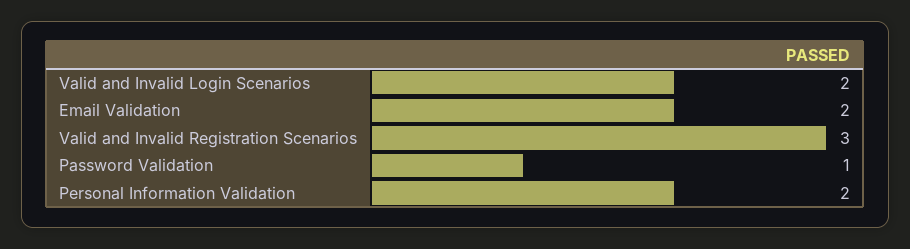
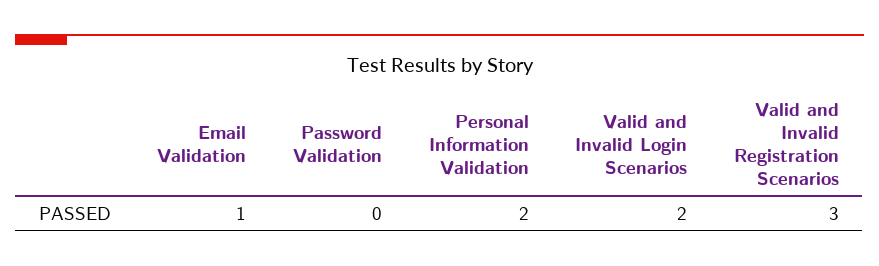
  {
    "Valid and Invalid Login Scenarios": 2,
-   "Email Validation": 2,
+   "Email Validation": 1,
    "Valid and Invalid Registration Scenarios": 3,
-   "Password Validation": 1,
+   "Password Validation": 0,
    "Personal Information Validation": 2
  }

